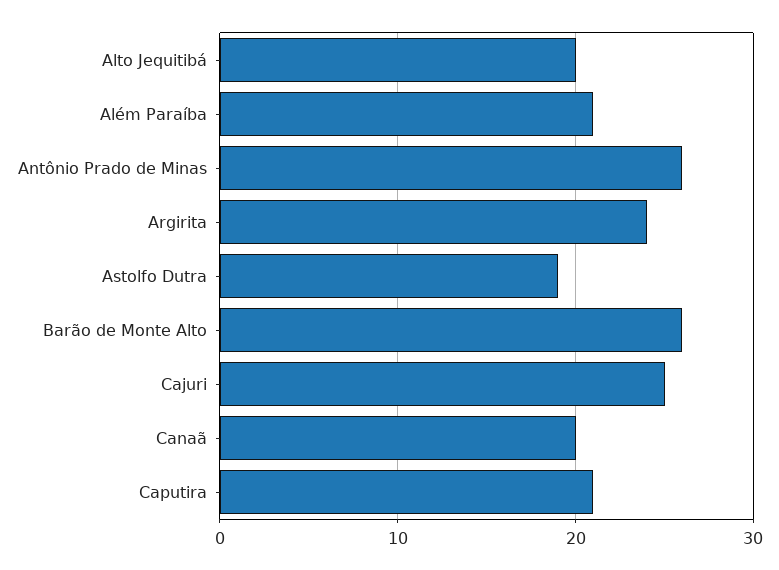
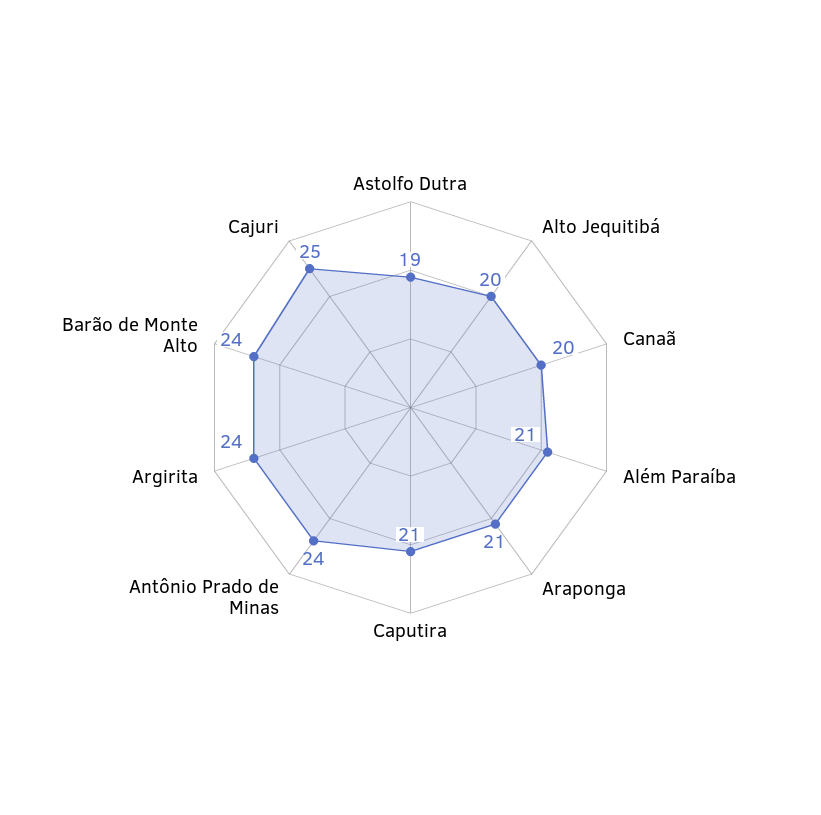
  {
    "Alto Jequitibá": 20,
    "Além Paraíba": 21,
-   "Antônio Prado de Minas": 26,
+   "Antônio Prado de Minas": 24,
    "Argirita": 24,
    "Astolfo Dutra": 19,
-   "Barão de Monte Alto": 26,
+   "Barão de Monte Alto": 24,
    "Cajuri": 25,
    "Canaã": 20,
-   "Caputira": 21
+   "Caputira": 21,
+   "Araponga": 21
  }

